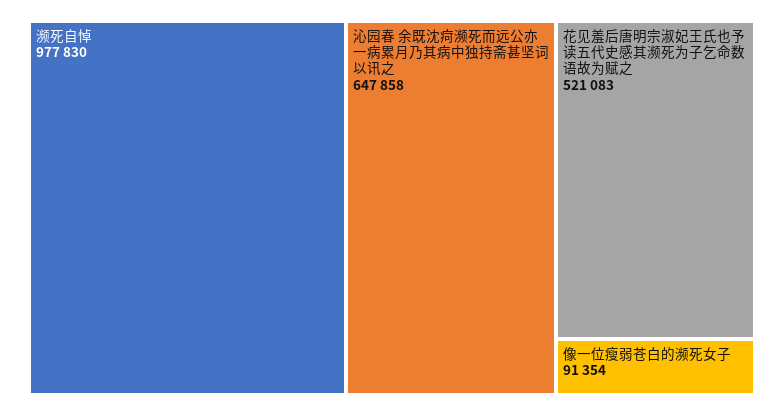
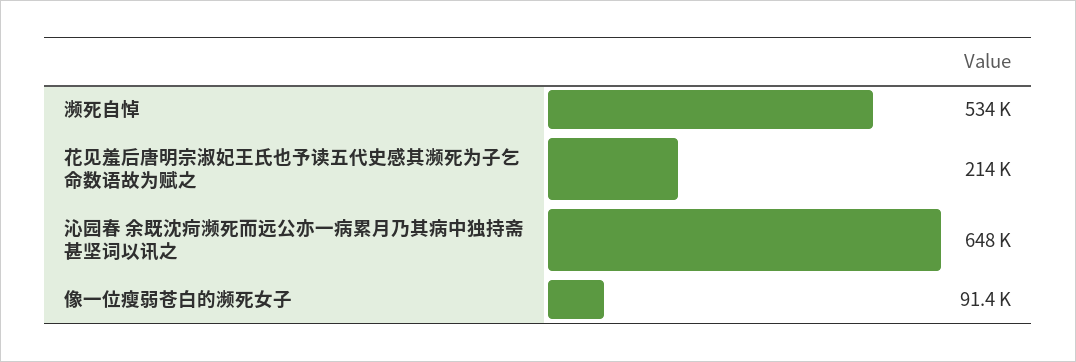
  {
-   "濒死自悼": 977830,
+   "濒死自悼": 534000,
    "沁园春 余既沈疴濒死而远公亦一病累月乃其病中独持斋甚坚词以讯之": 647858,
-   "花见羞后唐明宗淑妃王氏也予读五代史感其濒死为子乞命数语故为赋之": 521083,
+   "花见羞后唐明宗淑妃王氏也予读五代史感其濒死为子乞命数语故为赋之": 214000,
    "像一位瘦弱苍白的濒死女子": 91354
  }

